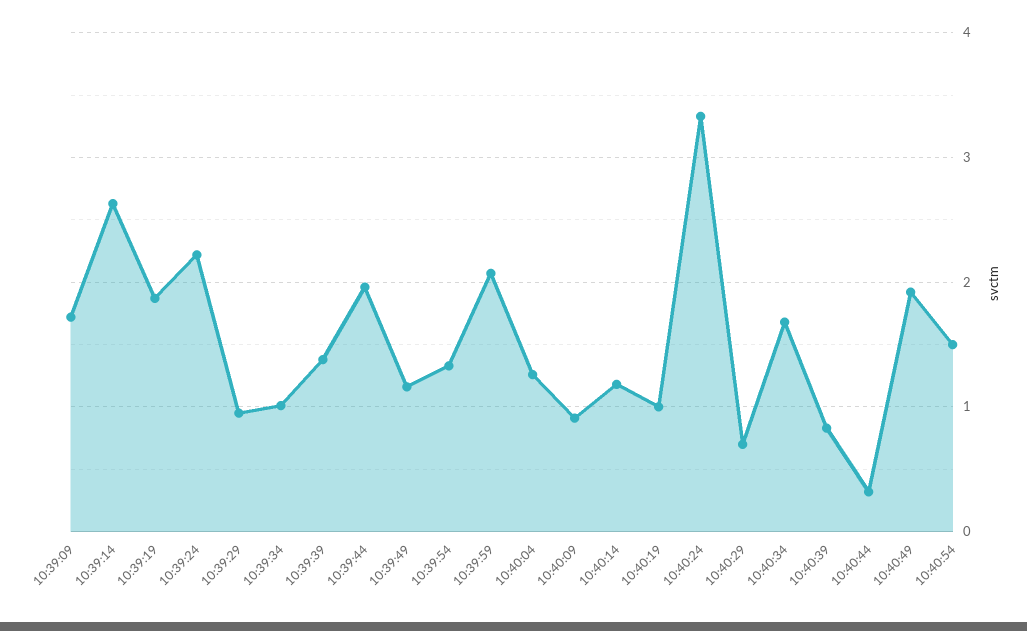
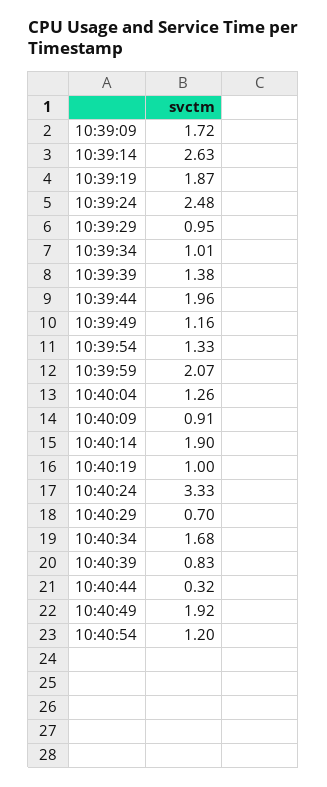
  {
    "10:39:09": 1.72,
    "10:39:14": 2.63,
    "10:39:19": 1.87,
-   "10:39:24": 2.2,
+   "10:39:24": 2.48,
    "10:39:29": 0.95,
    "10:39:34": 1.01,
    "10:39:39": 1.38,
    "10:39:44": 1.96,
    "10:39:49": 1.16,
    "10:39:54": 1.33,
    "10:39:59": 2.07,
    "10:40:04": 1.26,
    "10:40:09": 0.91,
-   "10:40:14": 1.2,
+   "10:40:14": 1.9,
    "10:40:19": 1,
    "10:40:24": 3.33,
    "10:40:29": 0.7,
    "10:40:34": 1.68,
    "10:40:39": 0.83,
    "10:40:44": 0.32,
    "10:40:49": 1.92,
-   "10:40:54": 1.5
+   "10:40:54": 1.2
  }

